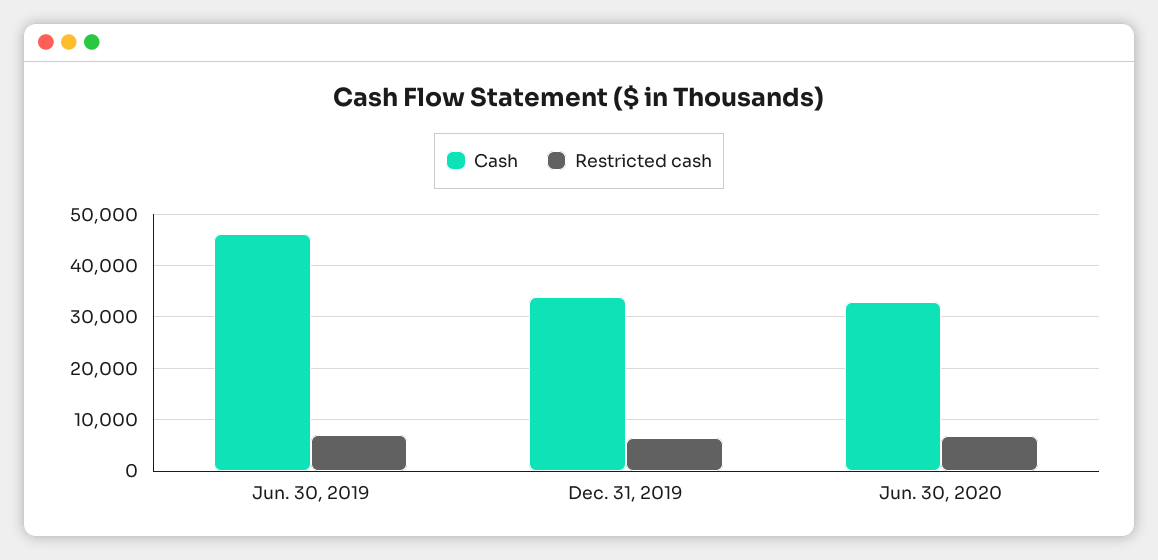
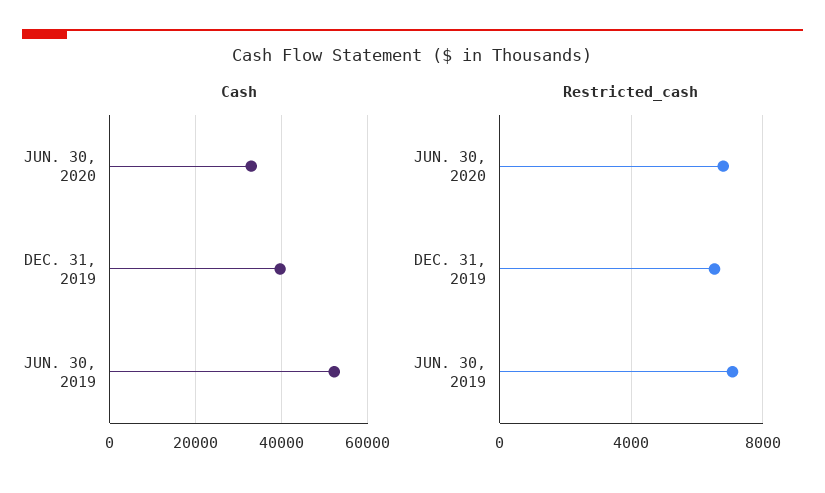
  {
    "Cash": {
-     "Jun. 30, 2019": 46000,
+     "Jun. 30, 2019": 52000,
-     "Dec. 31, 2019": 34000,
+     "Dec. 31, 2019": 40000,
      "Jun. 30, 2020": 32000
    },
    "Restricted cash": {
      "Jun. 30, 2019": 7000,
      "Dec. 31, 2019": 6500,
      "Jun. 30, 2020": 7000
    }
  }

